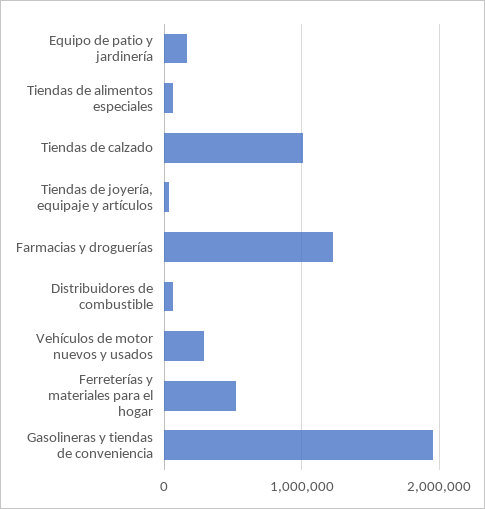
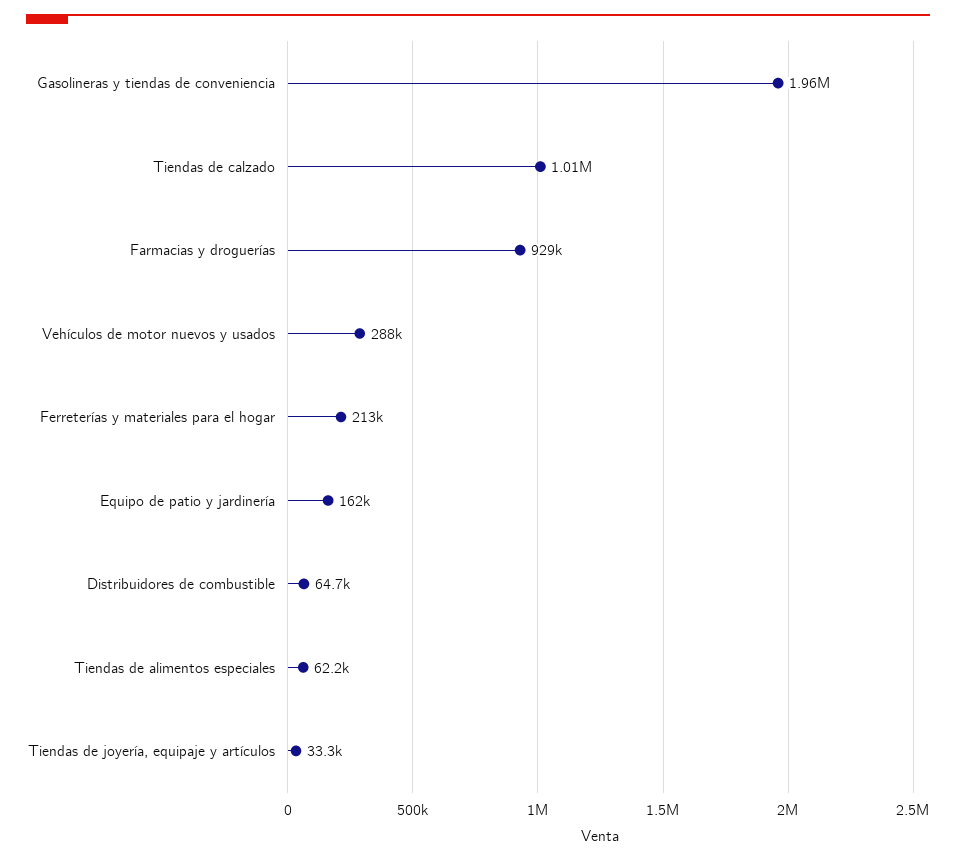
  {
    "Equipo de patio y jardinería": 162000,
    "Tiendas de alimentos especiales": 62200,
    "Tiendas de calzado": 1010000,
    "Tiendas de joyería, equipaje y artículos": 33300,
-   "Farmacias y droguerías": 1200000,
+   "Farmacias y droguerías": 929000,
    "Distribuidores de combustible": 64700,
    "Vehículos de motor nuevos y usados": 288000,
-   "Ferreterías y materiales para el hogar": 500000,
+   "Ferreterías y materiales para el hogar": 213000,
    "Gasolineras y tiendas de conveniencia": 1960000
  }

